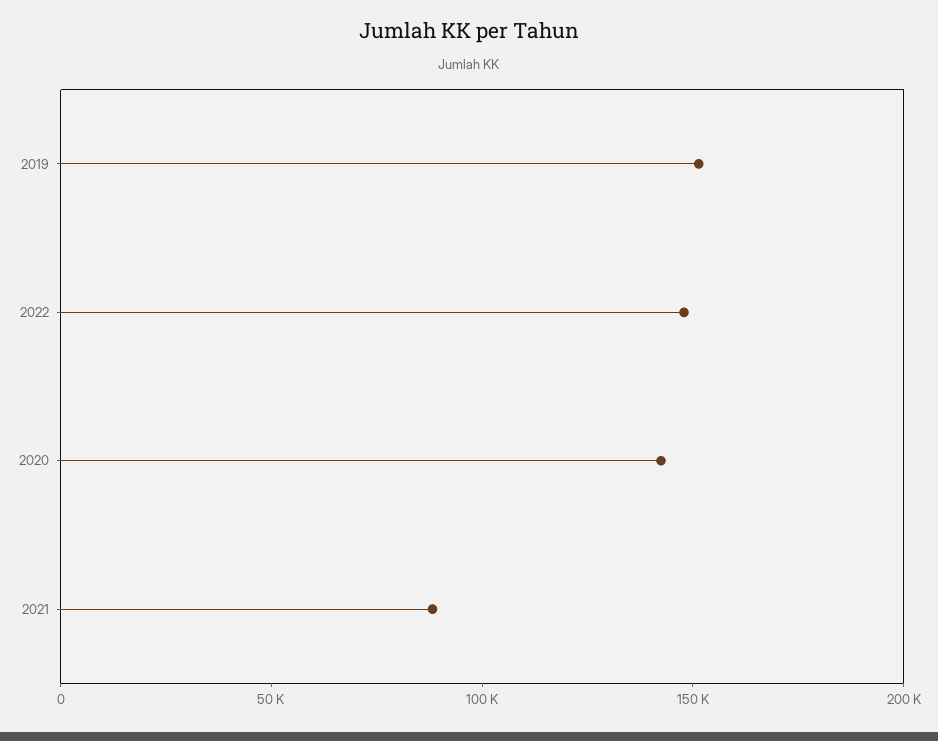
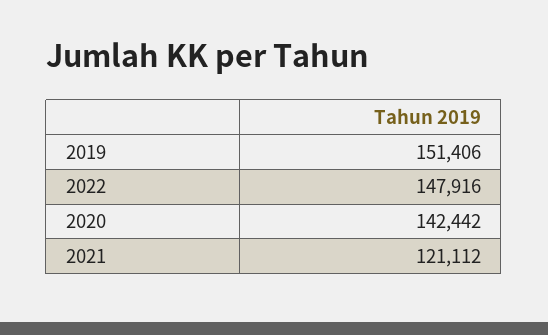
  {
    "2019": 151406,
    "2022": 147916,
    "2020": 142442,
-   "2021": 90000
+   "2021": 121112
  }

